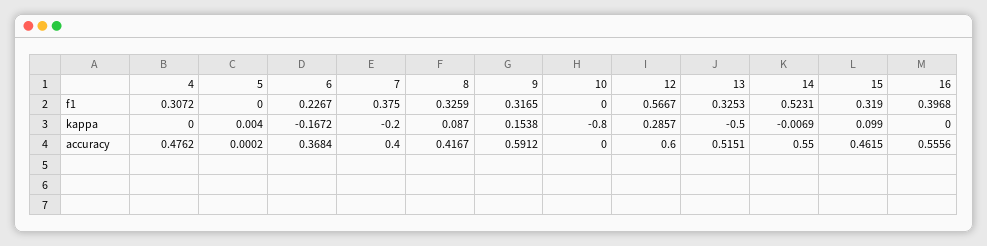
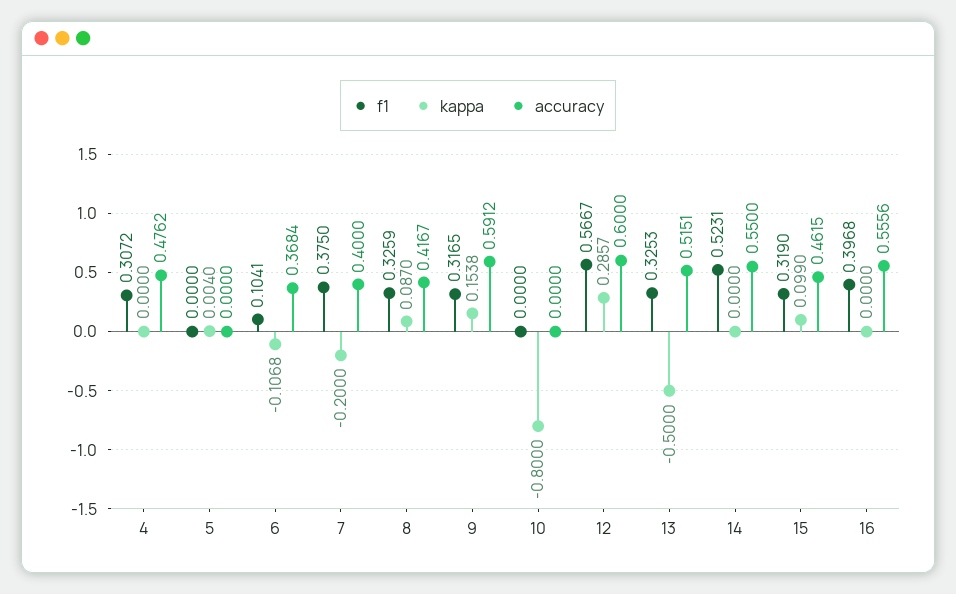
  {
    "f1": {
      "4": 0.3072,
      "5": 0,
-     "6": 0.2267,
+     "6": 0.1041,
      "7": 0.375,
      "8": 0.3259,
      "9": 0.3165,
      "10": 0,
      "12": 0.5667,
      "13": 0.3253,
      "14": 0.5231,
      "15": 0.319,
      "16": 0.3968
    },
    "kappa": {
      "4": 0,
      "5": 0.004,
-     "6": -0.1672,
+     "6": -0.1068,
      "7": -0.2,
      "8": 0.087,
      "9": 0.1538,
      "10": -0.8,
      "12": 0.2857,
      "13": -0.5,
-     "14": -0.0069,
+     "14": 0,
      "15": 0.099,
      "16": 0
    },
    "accuracy": {
      "4": 0.4762,
-     "5": 0.0002,
+     "5": 0,
      "6": 0.3684,
      "7": 0.4,
      "8": 0.4167,
      "9": 0.5912,
      "10": 0,
      "12": 0.6,
      "13": 0.5151,
      "14": 0.55,
      "15": 0.4615,
      "16": 0.5556
    }
  }

